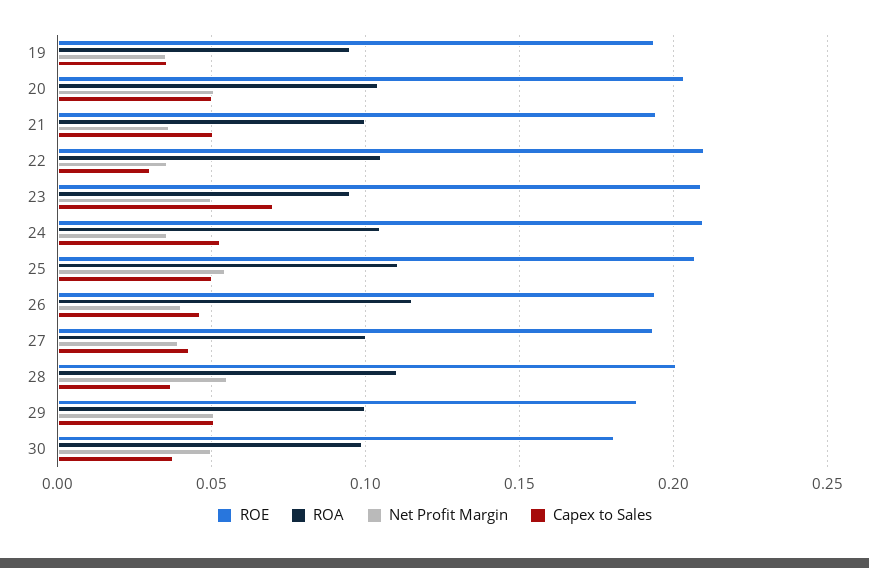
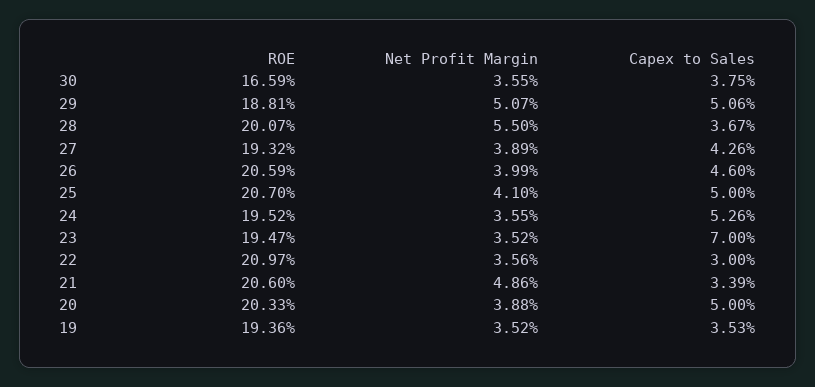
  {
    "ROE": {
      "19": 0.1936,
      "20": 0.2033,
-     "21": 0.195,
+     "21": 0.206,
      "22": 0.2097,
-     "23": 0.21,
+     "23": 0.1947,
-     "24": 0.21,
+     "24": 0.1952,
      "25": 0.207,
-     "26": 0.195,
+     "26": 0.2059,
      "27": 0.1932,
      "28": 0.2007,
      "29": 0.1881,
-     "30": 0.18
+     "30": 0.1659
    },
-   "ROA": {
-     "19": 0.095,
-     "20": 0.105,
-     "21": 0.1,
-     "22": 0.105,
-     "23": 0.095,
-     "24": 0.105,
-     "25": 0.11,
-     "26": 0.115,
-     "27": 0.1,
-     "28": 0.11,
-     "29": 0.1,
-     "30": 0.1
-   },
    "Net Profit Margin": {
      "19": 0.0352,
-     "20": 0.05,
+     "20": 0.0388,
-     "21": 0.035,
+     "21": 0.0486,
      "22": 0.0356,
-     "23": 0.05,
+     "23": 0.0352,
      "24": 0.0355,
-     "25": 0.055,
+     "25": 0.041,
      "26": 0.0399,
      "27": 0.0389,
      "28": 0.055,
      "29": 0.0507,
-     "30": 0.05
+     "30": 0.0355
    },
    "Capex to Sales": {
      "19": 0.0353,
      "20": 0.05,
-     "21": 0.05,
+     "21": 0.0339,
      "22": 0.03,
      "23": 0.07,
      "24": 0.0526,
      "25": 0.05,
      "26": 0.046,
      "27": 0.0426,
      "28": 0.0367,
      "29": 0.0506,
      "30": 0.0375
    }
  }

